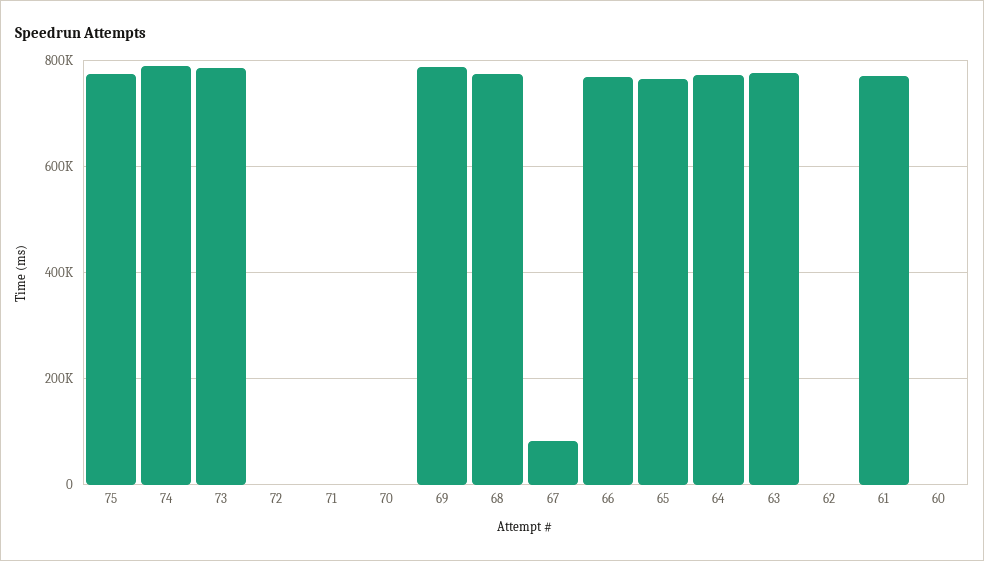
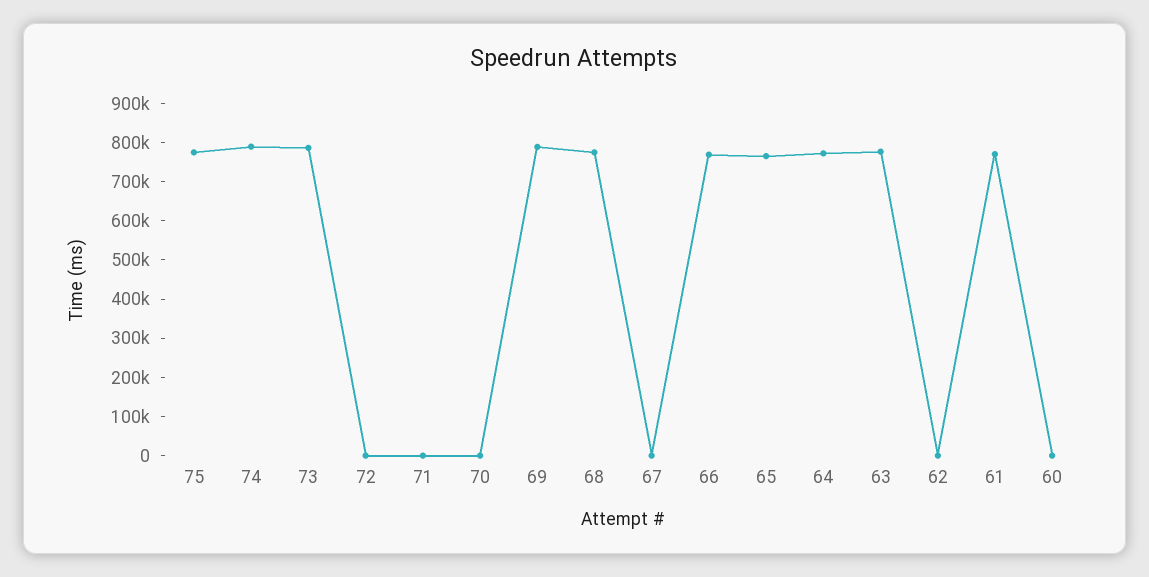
  {
    "75": 780000,
    "74": 780000,
    "73": 780000,
    "72": 0,
    "71": 0,
    "70": 0,
    "69": 780000,
    "68": 780000,
-   "67": 80000,
+   "67": 0,
    "66": 760000,
    "65": 760000,
    "64": 780000,
    "63": 780000,
    "62": 0,
    "61": 780000,
    "60": 0
  }

